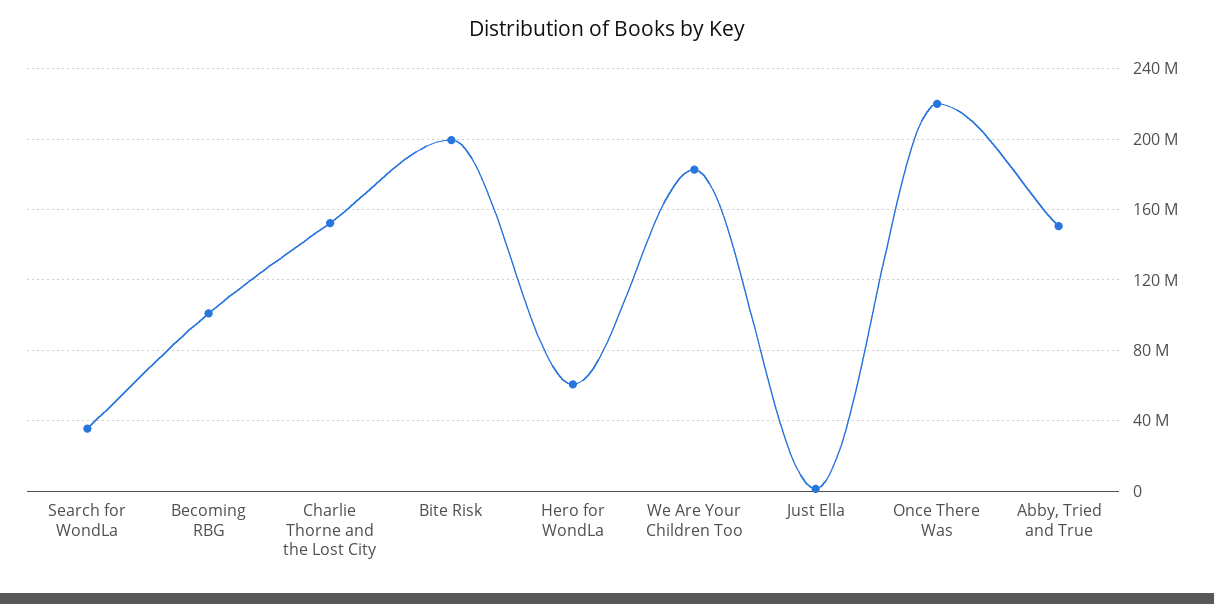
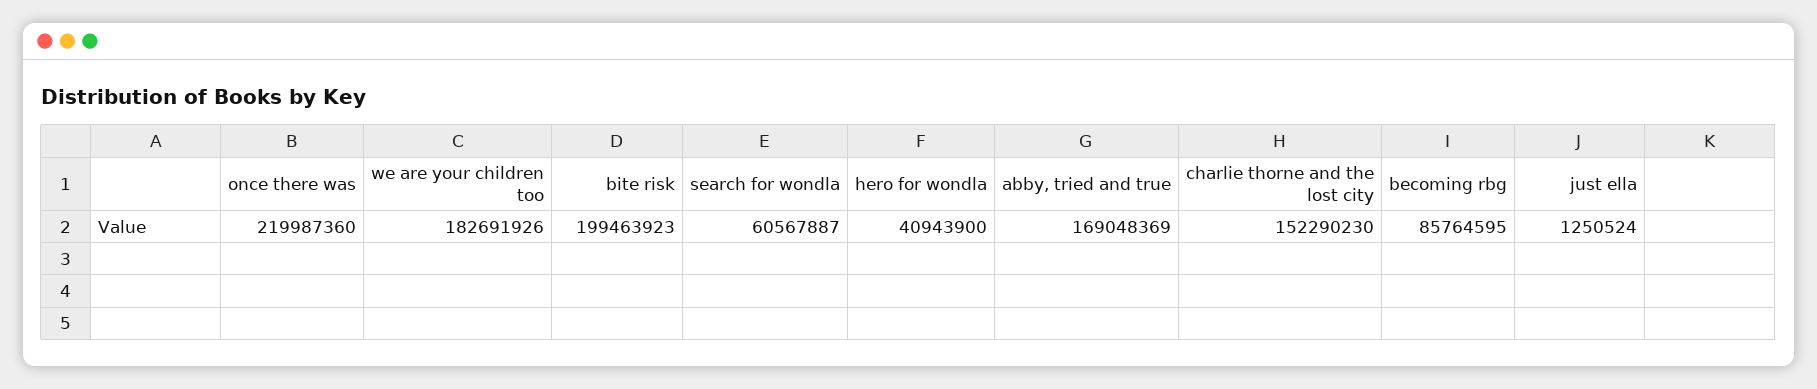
  {
-   "Search for WondLa": 35000000,
+   "Search for WondLa": 60567887,
-   "Becoming RBG": 100000000,
+   "Becoming RBG": 85764595,
    "Charlie Thorne and the Lost City": 152290230,
    "Bite Risk": 199463923,
-   "Hero for WondLa": 60000000,
+   "Hero for WondLa": 40943900,
    "We Are Your Children Too": 182691926,
    "Just Ella": 1250524,
    "Once There Was": 219987360,
-   "Abby, Tried and True": 150000000
+   "Abby, Tried and True": 169048369
  }

